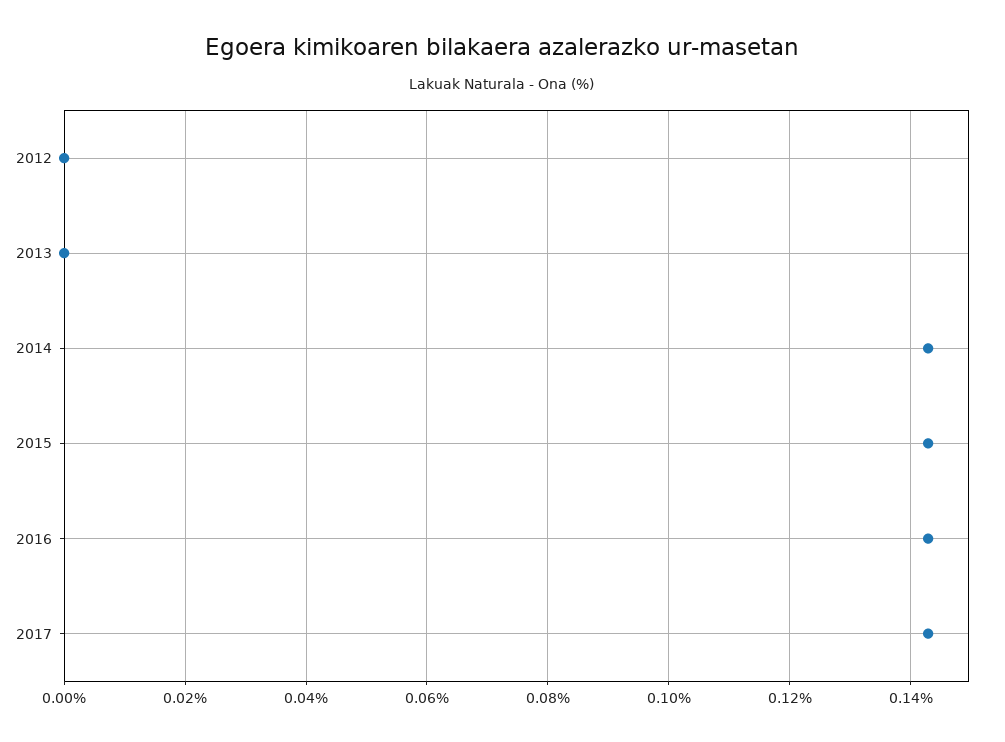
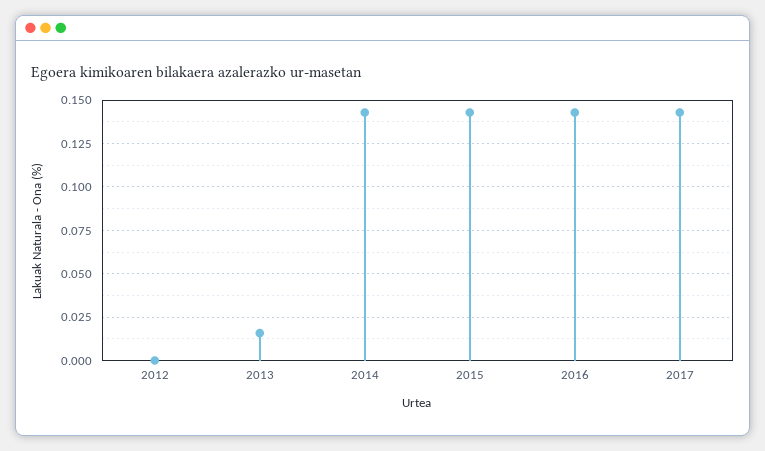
  {
    "2012": 0,
-   "2013": 0,
+   "2013": 0.015,
    "2014": 0.142,
    "2015": 0.142,
    "2016": 0.142,
    "2017": 0.142
  }

